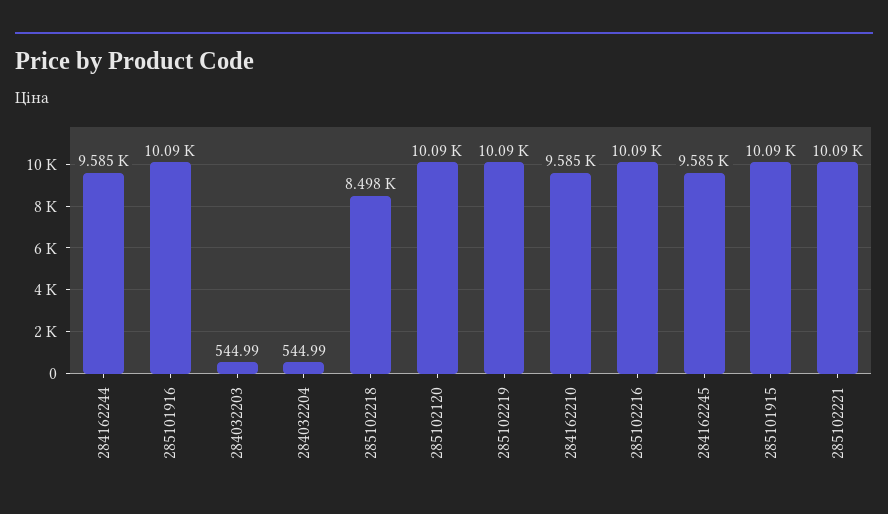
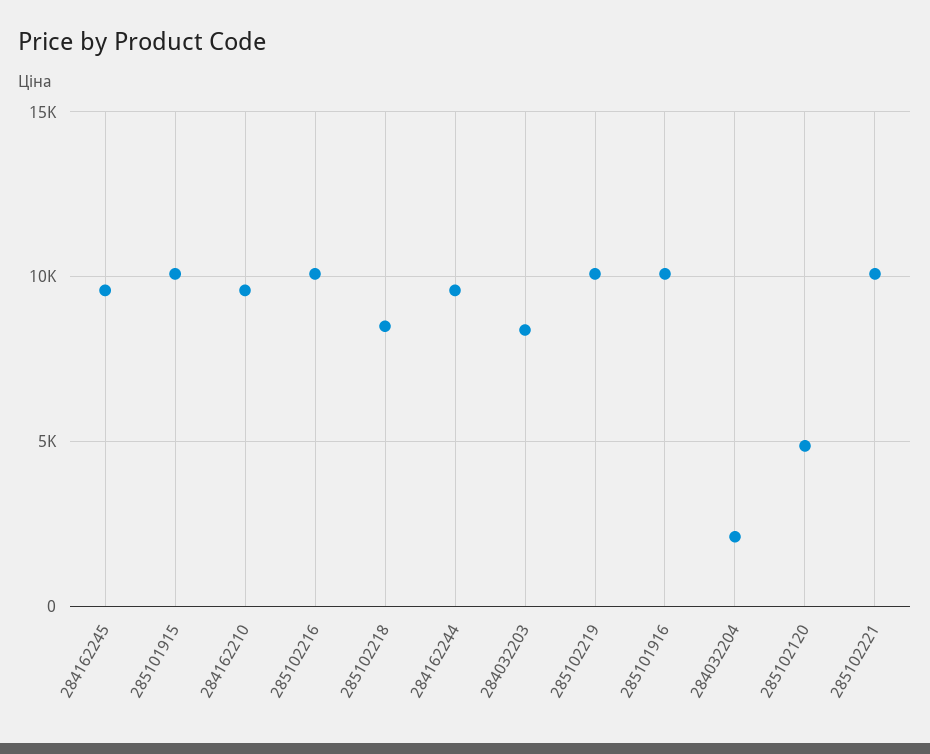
  {
    "284162244": 9585,
    "285101916": 10090,
-   "284032203": 544.99,
+   "284032203": 8500,
-   "284032204": 544.99,
+   "284032204": 2000,
    "285102218": 8498,
-   "285102120": 10090,
+   "285102120": 5000,
    "285102219": 10090,
    "284162210": 9585,
    "285102216": 10090,
    "284162245": 9585,
    "285101915": 10090,
    "285102221": 10090
  }

